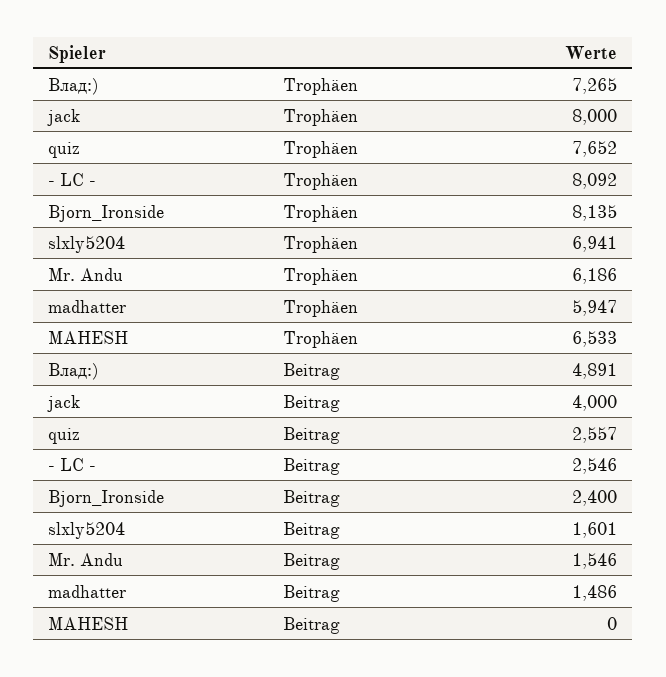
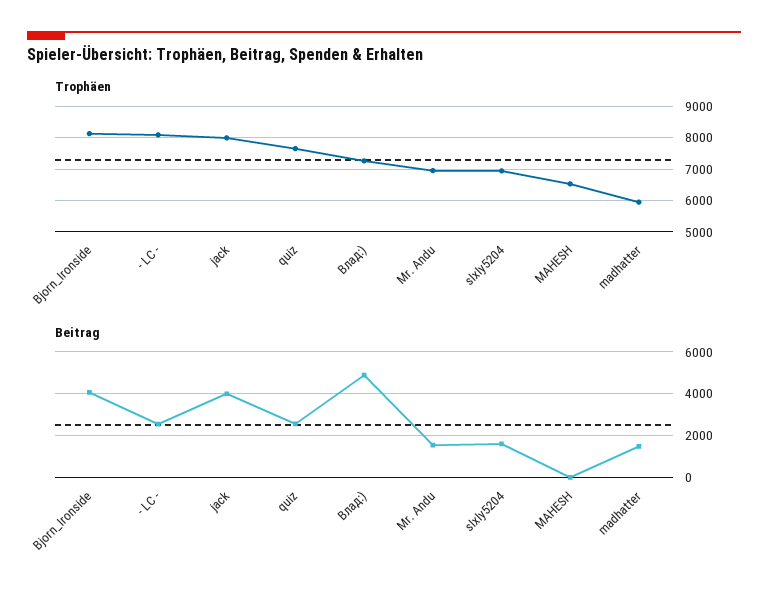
  {
    "Trophäen": {
      "Влад:)": 7265,
      "jack": 8000,
      "quiz": 7652,
      "- LC -": 8092,
      "Bjorn_Ironside": 8135,
      "slxly5204": 6941,
-     "Mr. Andu": 6186,
+     "Mr. Andu": 7000,
      "madhatter": 5947,
      "MAHESH": 6533
    },
    "Beitrag": {
      "Влад:)": 4891,
      "jack": 4000,
      "quiz": 2557,
      "- LC -": 2546,
-     "Bjorn_Ironside": 2400,
+     "Bjorn_Ironside": 4000,
      "slxly5204": 1601,
      "Mr. Andu": 1546,
      "madhatter": 1486,
      "MAHESH": 0
    }
  }

